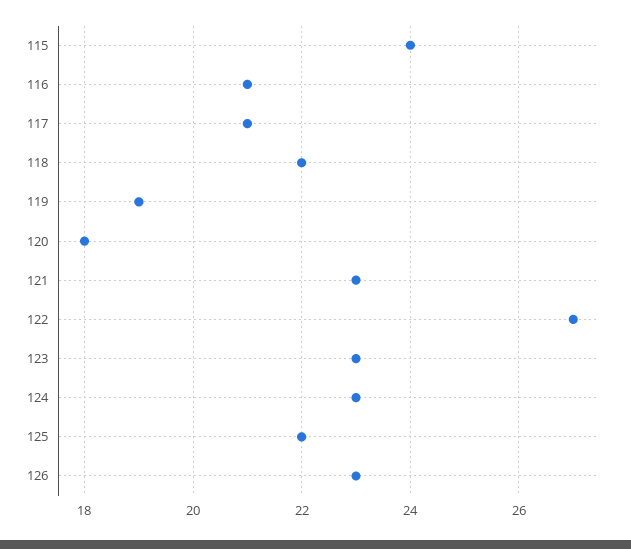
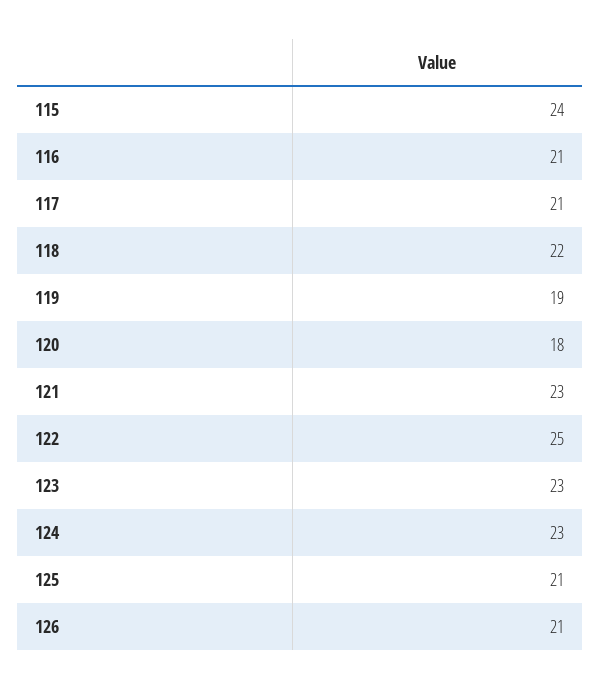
  {
    "115": 24,
    "116": 21,
    "117": 21,
    "118": 22,
    "119": 19,
    "120": 18,
    "121": 23,
-   "122": 27,
+   "122": 25,
    "123": 23,
    "124": 23,
-   "125": 22,
+   "125": 21,
-   "126": 23
+   "126": 21
  }

